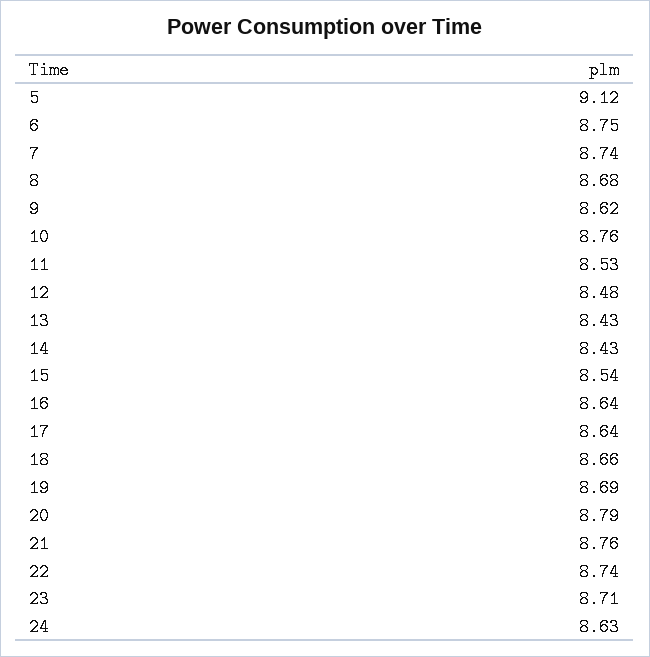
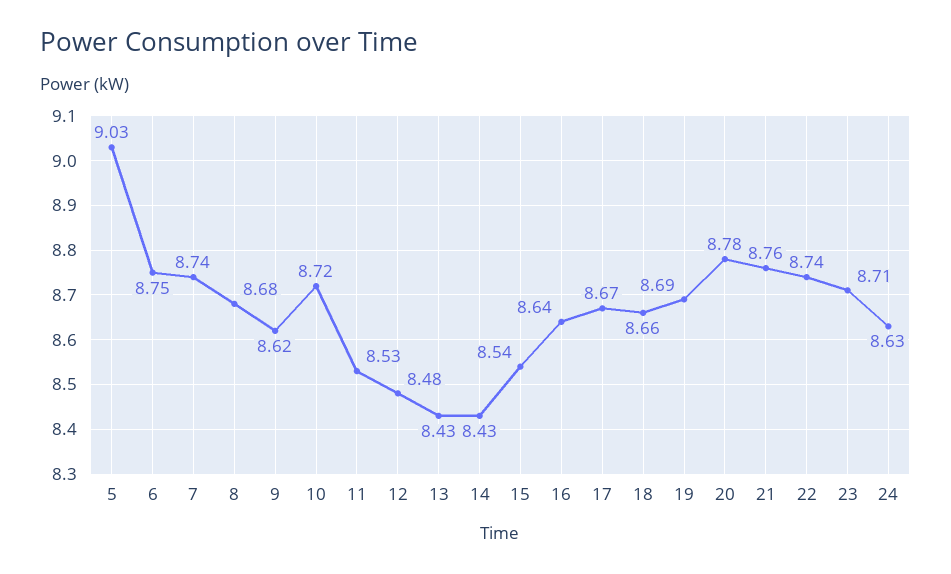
  {
-   "5": 9.12,
+   "5": 9.03,
    "6": 8.75,
    "7": 8.74,
    "8": 8.68,
    "9": 8.62,
-   "10": 8.76,
+   "10": 8.72,
    "11": 8.53,
    "12": 8.48,
    "13": 8.43,
    "14": 8.43,
    "15": 8.54,
    "16": 8.64,
-   "17": 8.64,
+   "17": 8.67,
    "18": 8.66,
    "19": 8.69,
-   "20": 8.79,
+   "20": 8.78,
    "21": 8.76,
    "22": 8.74,
    "23": 8.71,
    "24": 8.63
  }

